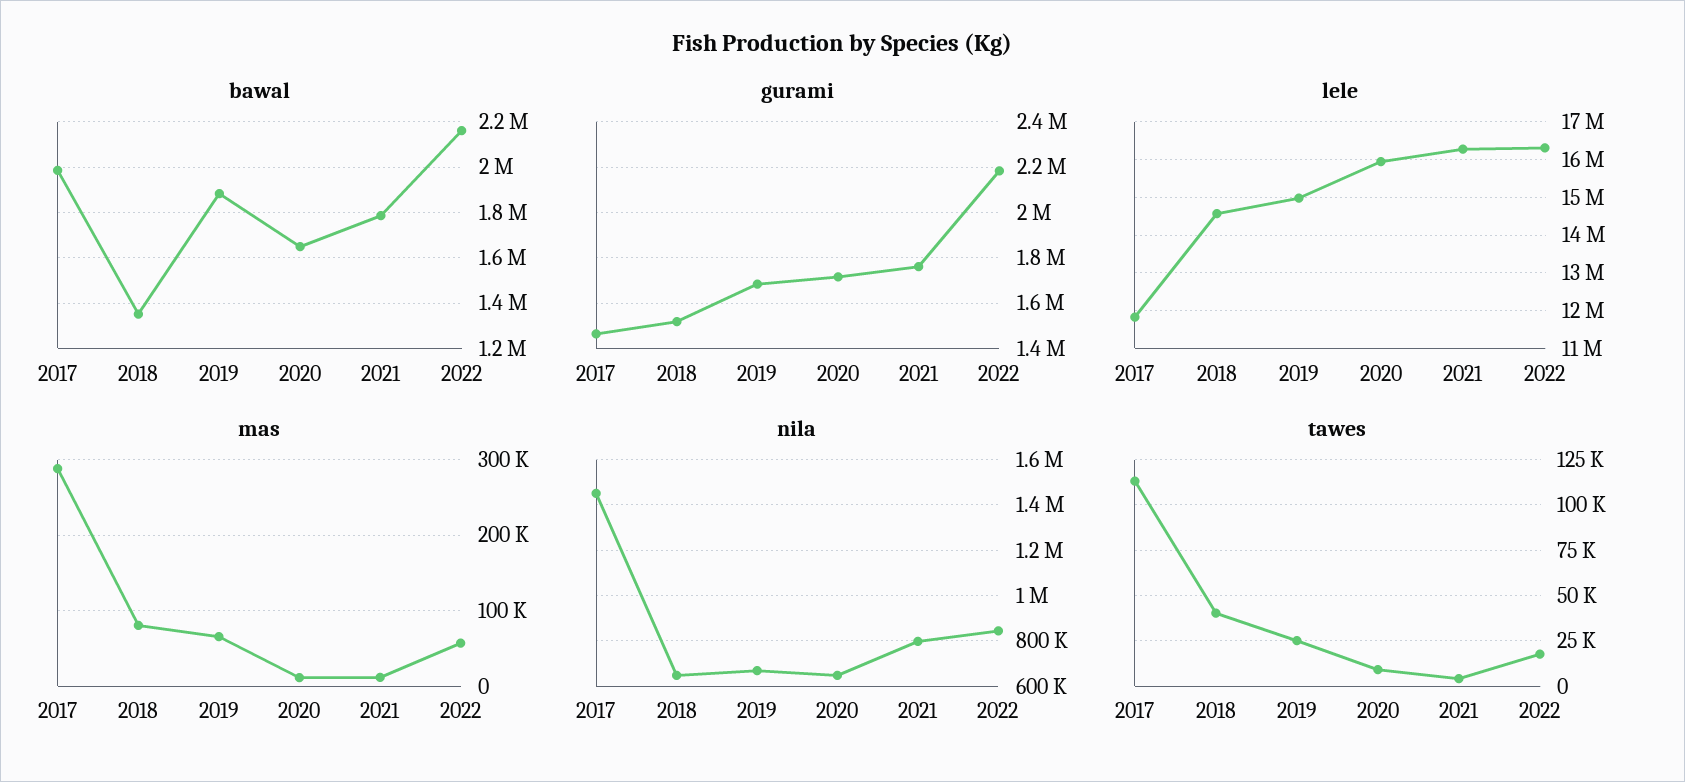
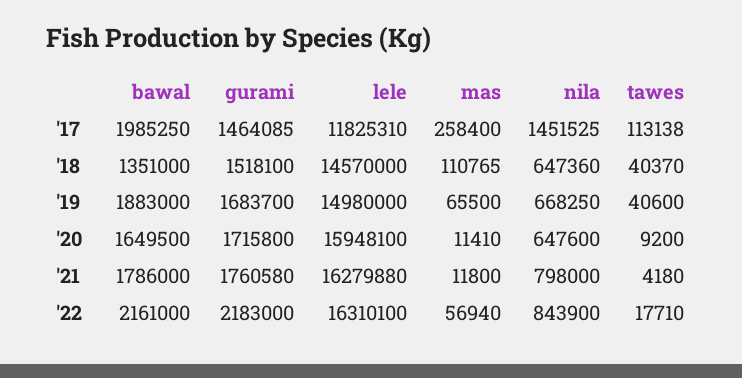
  {
    "bawal": {
      "2017": 1985250,
      "2018": 1351000,
      "2019": 1883000,
      "2020": 1649500,
      "2021": 1786000,
      "2022": 2161000
    },
    "gurami": {
      "2017": 1464085,
      "2018": 1518100,
      "2019": 1683700,
      "2020": 1715800,
      "2021": 1760580,
      "2022": 2183000
    },
    "lele": {
      "2017": 11825310,
      "2018": 14570000,
      "2019": 14980000,
      "2020": 15948100,
      "2021": 16279880,
      "2022": 16310100
    },
    "mas": {
-     "2017": 290000,
+     "2017": 258400,
-     "2018": 80000,
+     "2018": 110765,
      "2019": 65500,
      "2020": 11410,
      "2021": 11800,
      "2022": 56940
    },
    "nila": {
      "2017": 1451525,
      "2018": 647360,
      "2019": 668250,
      "2020": 647600,
      "2021": 798000,
      "2022": 843900
    },
    "tawes": {
      "2017": 113138,
      "2018": 40370,
-     "2019": 25000,
+     "2019": 40600,
      "2020": 9200,
      "2021": 4180,
      "2022": 17710
    }
  }

